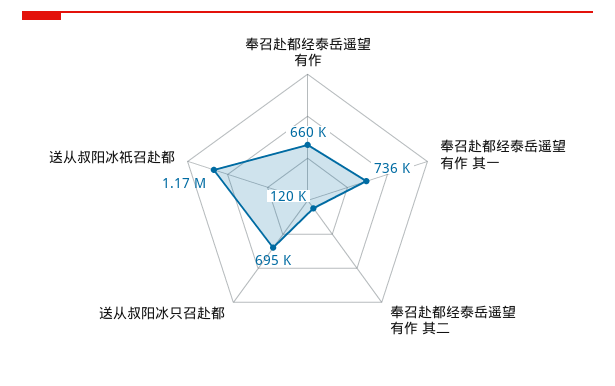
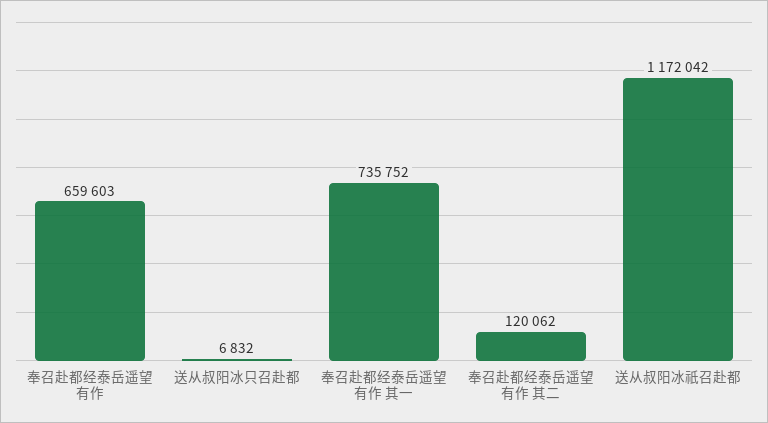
  {
    "奉召赴都经泰岳遥望有作": 659603,
    "奉召赴都经泰岳遥望有作 其一": 735752,
    "奉召赴都经泰岳遥望有作 其二": 120062,
-   "送从叔阳冰只召赴都": 695000,
+   "送从叔阳冰只召赴都": 6832,
    "送从叔阳冰祇召赴都": 1172042
  }

